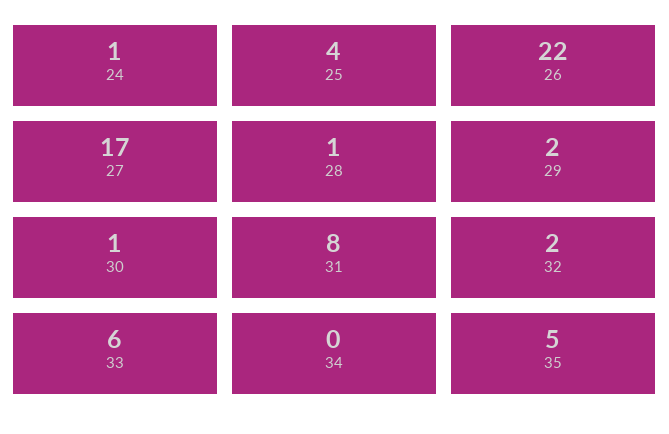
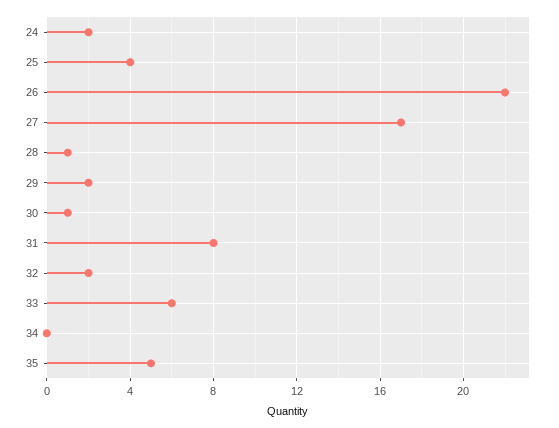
  {
-   "24": 1,
+   "24": 2,
    "25": 4,
    "26": 22,
    "27": 17,
    "28": 1,
    "29": 2,
    "30": 1,
    "31": 8,
    "32": 2,
    "33": 6,
    "34": 0,
    "35": 5
  }

